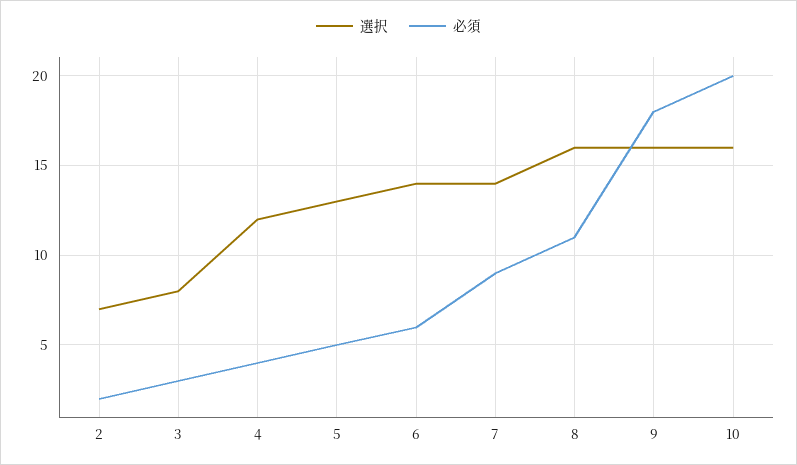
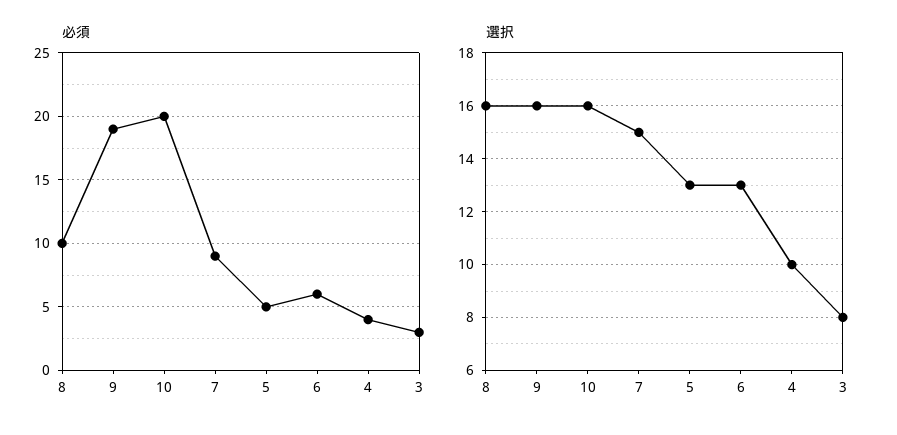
  {
    "選択": {
-     "2": 7,
      "3": 8,
-     "4": 12,
+     "4": 10,
      "5": 13,
-     "6": 14,
+     "6": 13,
-     "7": 14,
+     "7": 15,
      "8": 16,
      "9": 16,
      "10": 16
    },
    "必須": {
-     "2": 2,
      "3": 3,
      "4": 4,
      "5": 5,
      "6": 6,
      "7": 9,
-     "8": 11,
+     "8": 10,
-     "9": 18,
+     "9": 19,
      "10": 20
    }
  }

